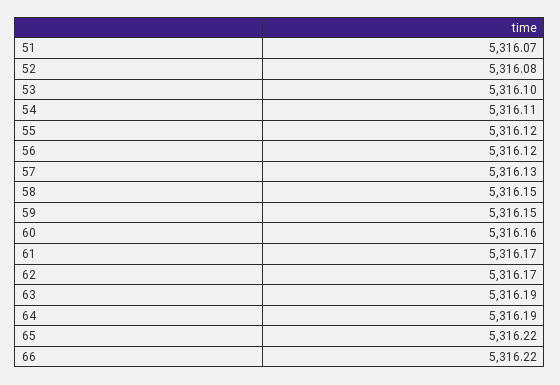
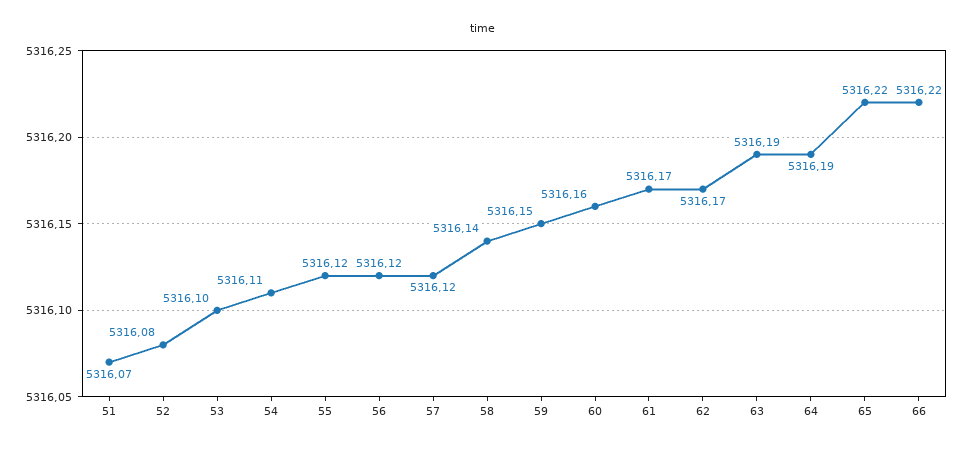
  {
    "51": 5316.07,
    "52": 5316.08,
    "53": 5316.1,
    "54": 5316.11,
    "55": 5316.12,
    "56": 5316.12,
-   "57": 5316.13,
+   "57": 5316.12,
-   "58": 5316.15,
+   "58": 5316.14,
    "59": 5316.15,
    "60": 5316.16,
    "61": 5316.17,
    "62": 5316.17,
    "63": 5316.19,
    "64": 5316.19,
    "65": 5316.22,
    "66": 5316.22
  }

